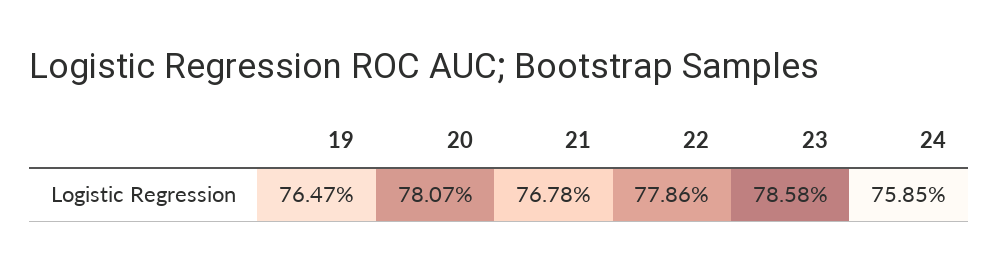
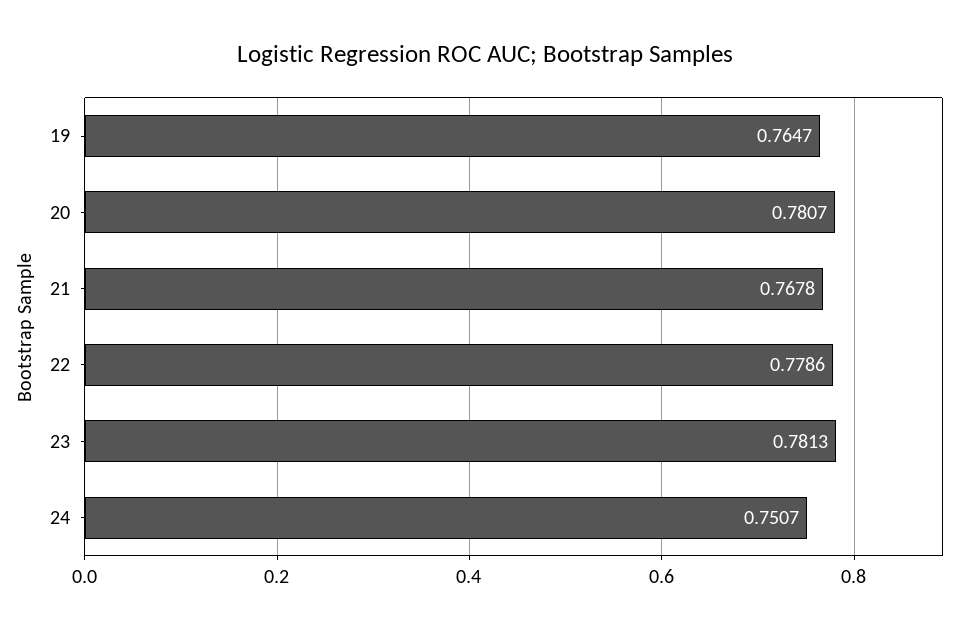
  {
    "19": 0.7647,
    "20": 0.7807,
    "21": 0.7678,
    "22": 0.7786,
-   "23": 0.7858,
+   "23": 0.7813,
-   "24": 0.7585
+   "24": 0.7507
  }

